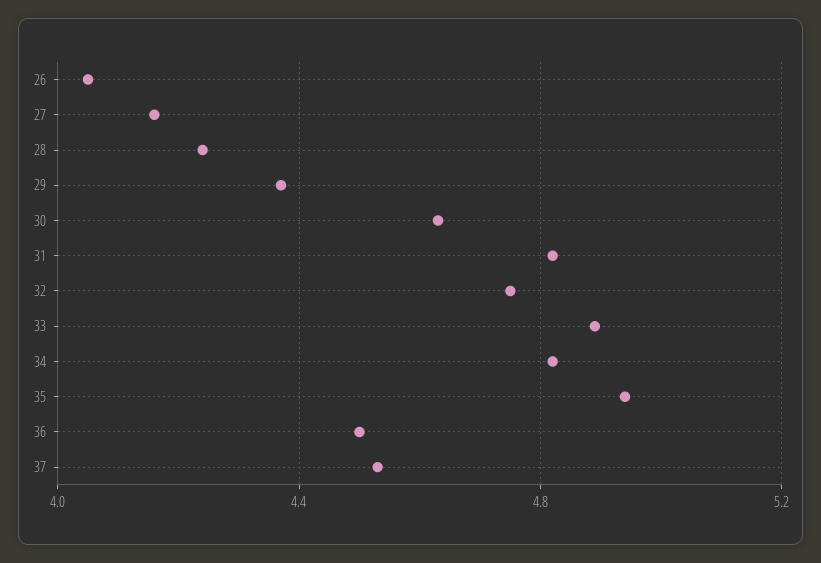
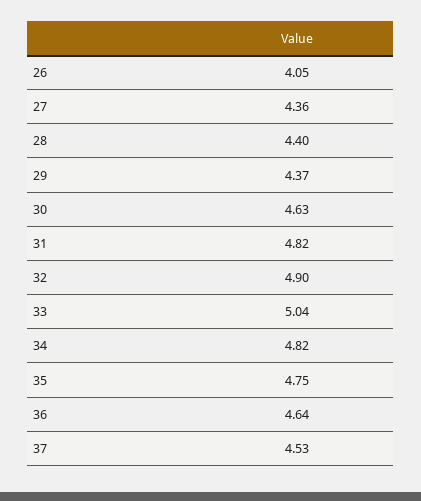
  {
    "26": 4.05,
-   "27": 4.15,
+   "27": 4.36,
-   "28": 4.25,
+   "28": 4.4,
    "29": 4.37,
    "30": 4.63,
    "31": 4.82,
-   "32": 4.75,
+   "32": 4.9,
-   "33": 4.9,
+   "33": 5.04,
    "34": 4.82,
-   "35": 4.95,
+   "35": 4.75,
-   "36": 4.5,
+   "36": 4.64,
    "37": 4.53
  }

